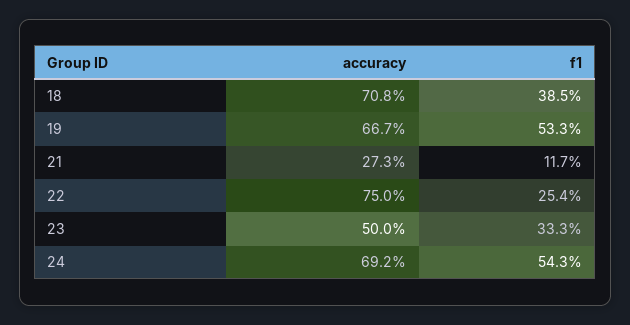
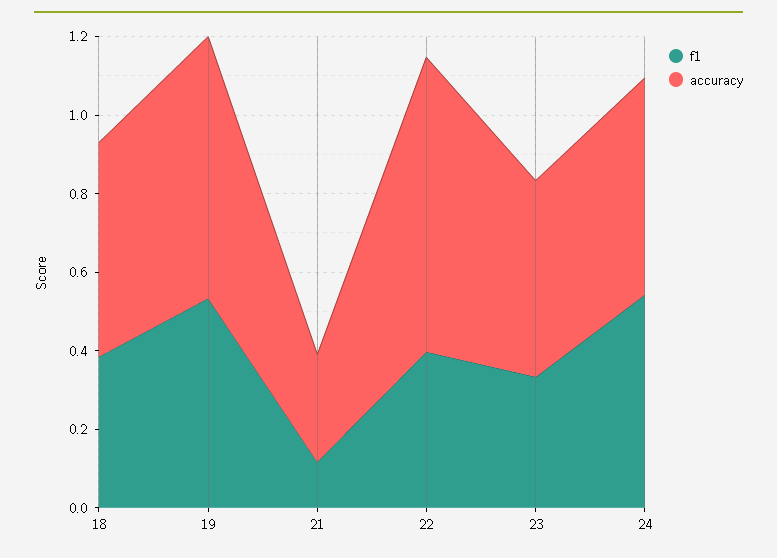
  {
    "accuracy": {
-     "18": 0.708,
+     "18": 0.55,
      "19": 0.667,
      "21": 0.273,
      "22": 0.75,
      "23": 0.5,
-     "24": 0.692
+     "24": 0.55
    },
    "f1": {
      "18": 0.385,
      "19": 0.533,
      "21": 0.117,
-     "22": 0.254,
+     "22": 0.4,
      "23": 0.333,
      "24": 0.543
    }
  }

